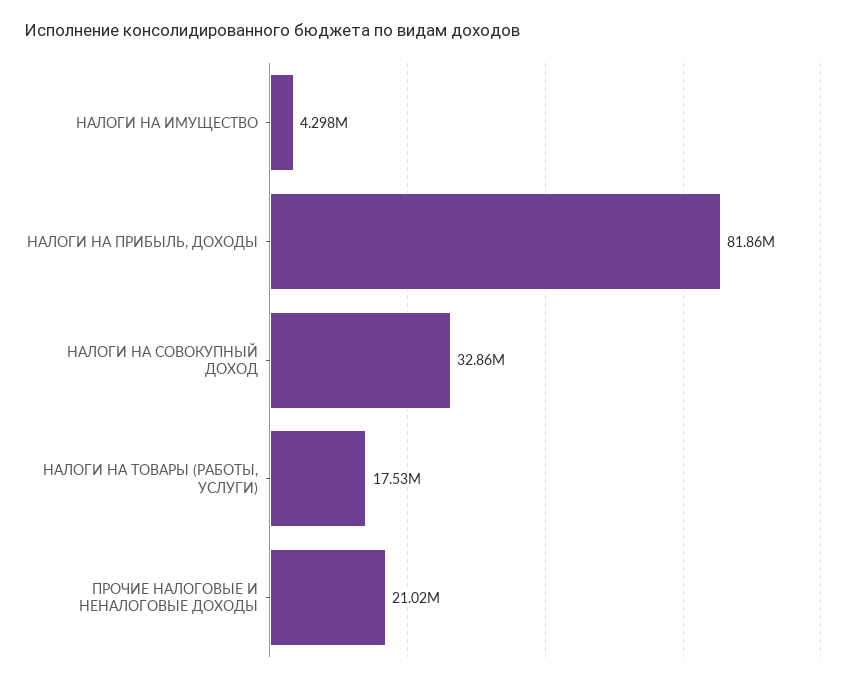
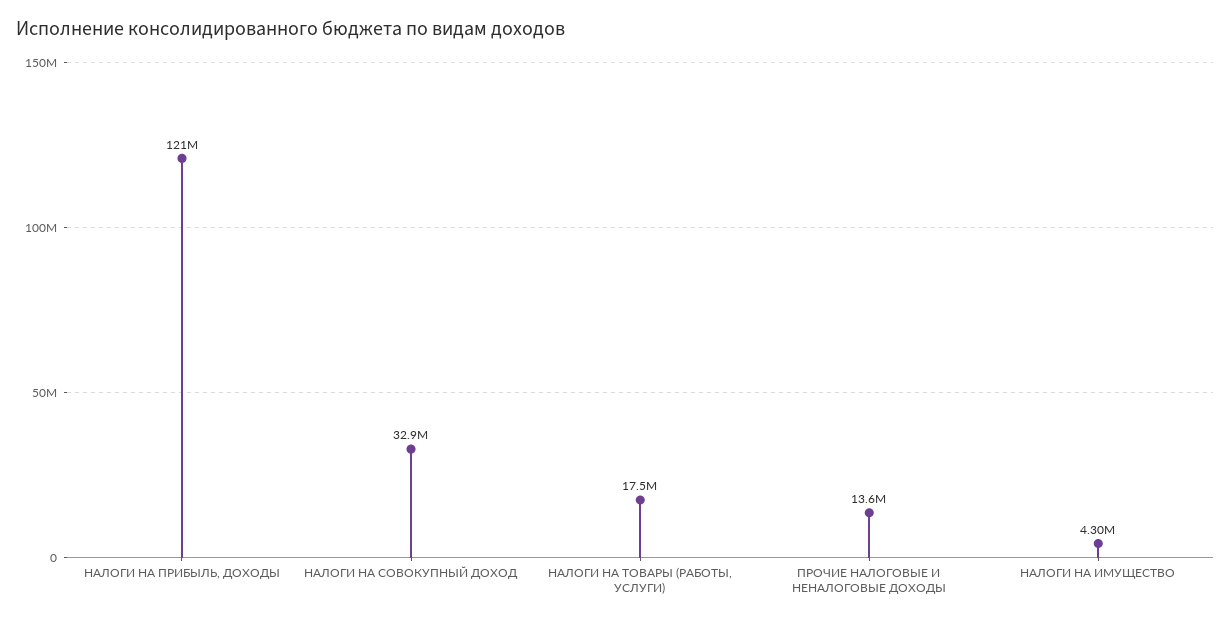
  {
    "НАЛОГИ НА ИМУЩЕСТВО": 4298000,
-   "НАЛОГИ НА ПРИБЫЛЬ, ДОХОДЫ": 81860000,
+   "НАЛОГИ НА ПРИБЫЛЬ, ДОХОДЫ": 121000000,
    "НАЛОГИ НА СОВОКУПНЫЙ ДОХОД": 32860000,
    "НАЛОГИ НА ТОВАРЫ (РАБОТЫ, УСЛУГИ)": 17530000,
-   "ПРОЧИЕ НАЛОГОВЫЕ И НЕНАЛОГОВЫЕ ДОХОДЫ": 21020000
+   "ПРОЧИЕ НАЛОГОВЫЕ И НЕНАЛОГОВЫЕ ДОХОДЫ": 13600000
  }

